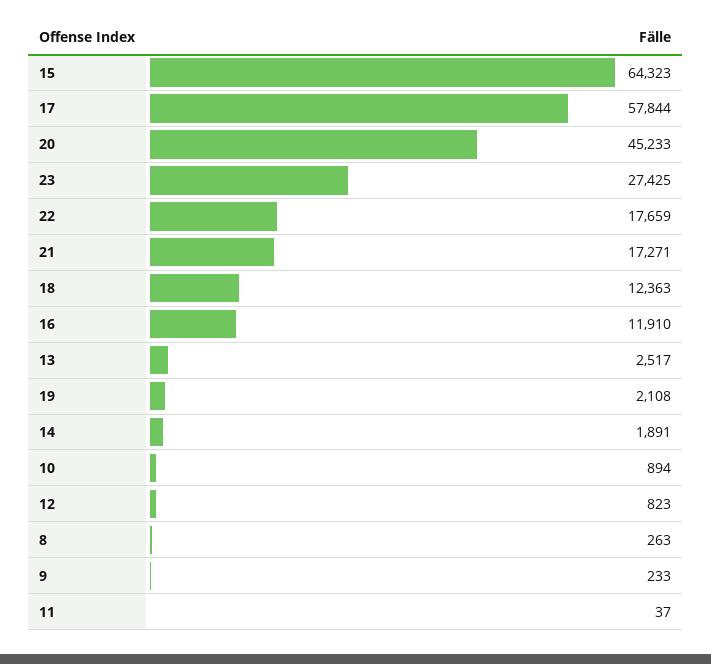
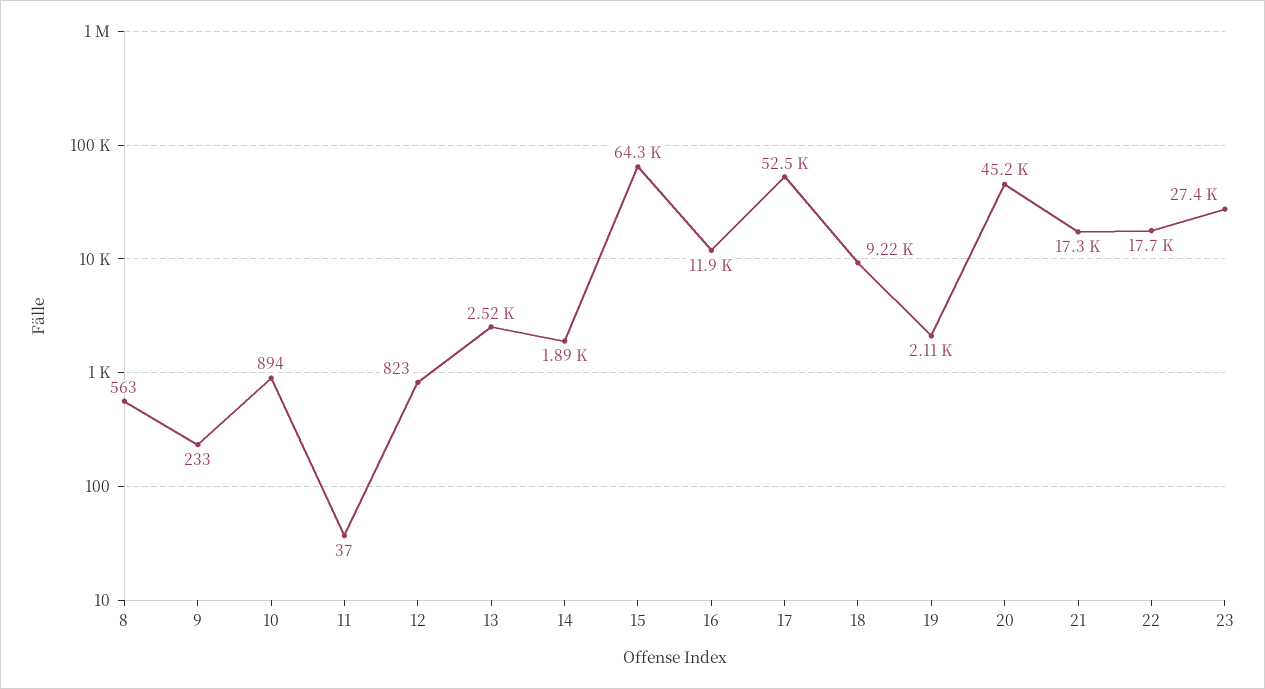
  {
    "15": 64323,
-   "17": 57844,
+   "17": 52500,
    "20": 45233,
    "23": 27425,
    "22": 17659,
    "21": 17271,
-   "18": 12363,
+   "18": 9220,
    "16": 11910,
    "13": 2517,
    "19": 2108,
    "14": 1891,
    "10": 894,
    "12": 823,
-   "8": 263,
+   "8": 563,
    "9": 233,
    "11": 37
  }

